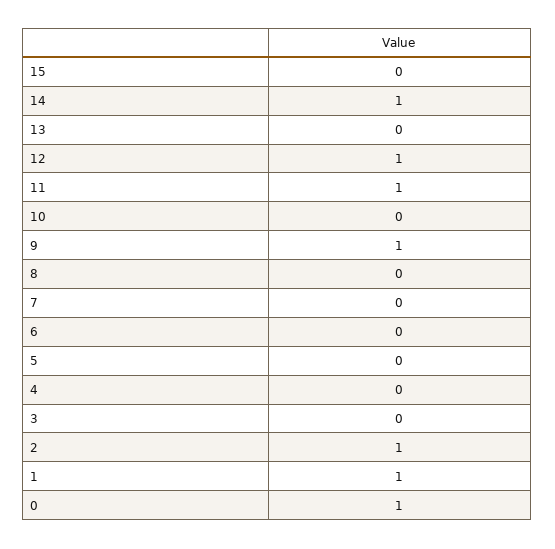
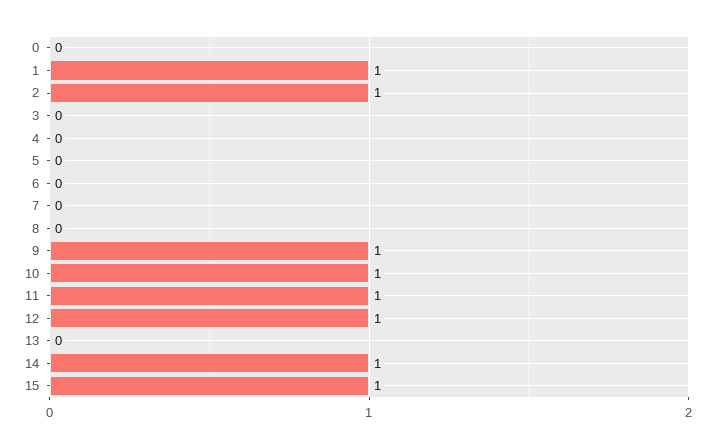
  {
-   "15": 0,
+   "15": 1,
    "14": 1,
    "13": 0,
    "12": 1,
    "11": 1,
-   "10": 0,
+   "10": 1,
    "9": 1,
    "8": 0,
    "7": 0,
    "6": 0,
    "5": 0,
    "4": 0,
    "3": 0,
    "2": 1,
    "1": 1,
-   "0": 1
+   "0": 0
  }

